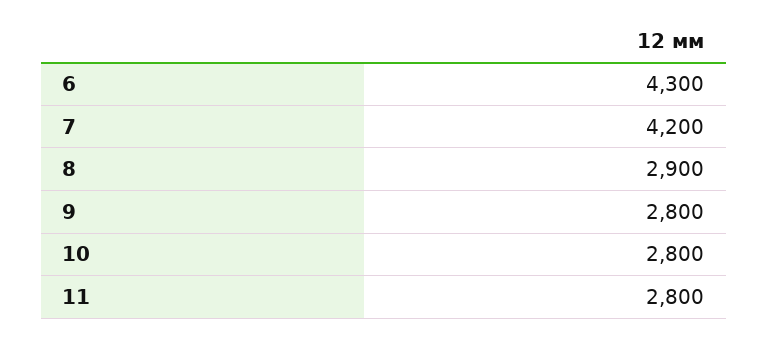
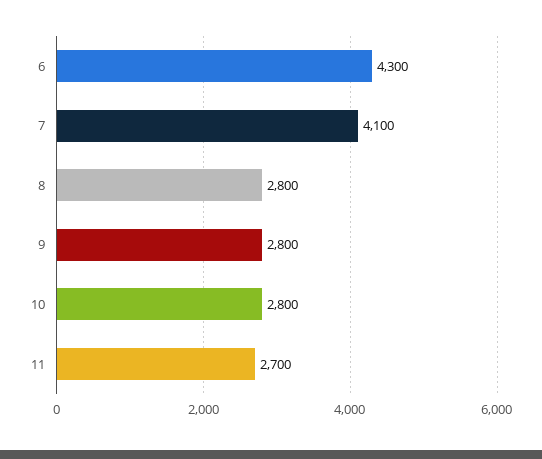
  {
    "6": 4300,
-   "7": 4200,
+   "7": 4100,
-   "8": 2900,
+   "8": 2800,
    "9": 2800,
    "10": 2800,
-   "11": 2800
+   "11": 2700
  }

